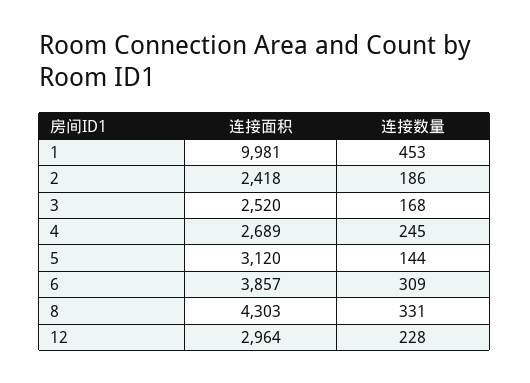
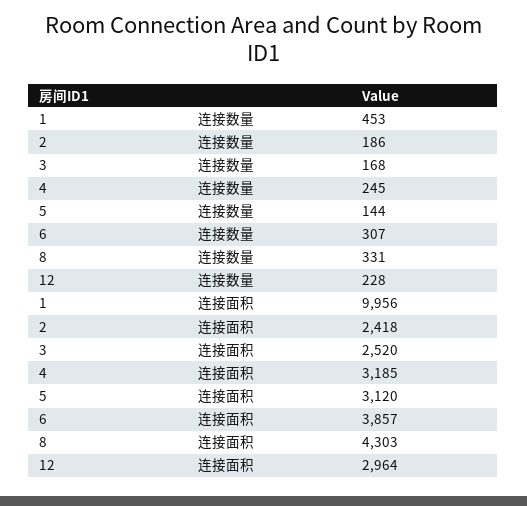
  {
    "连接面积": {
-     "1": 9981,
+     "1": 9956,
      "2": 2418,
      "3": 2520,
-     "4": 2689,
+     "4": 3185,
      "5": 3120,
      "6": 3857,
      "8": 4303,
      "12": 2964
    },
    "连接数量": {
      "1": 453,
      "2": 186,
      "3": 168,
      "4": 245,
      "5": 144,
-     "6": 309,
+     "6": 307,
      "8": 331,
      "12": 228
    }
  }

